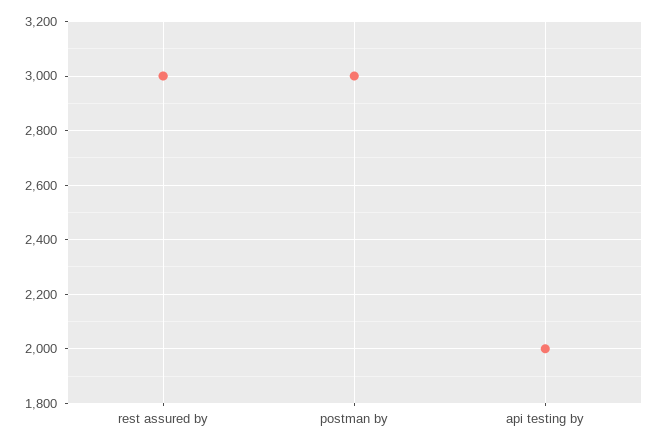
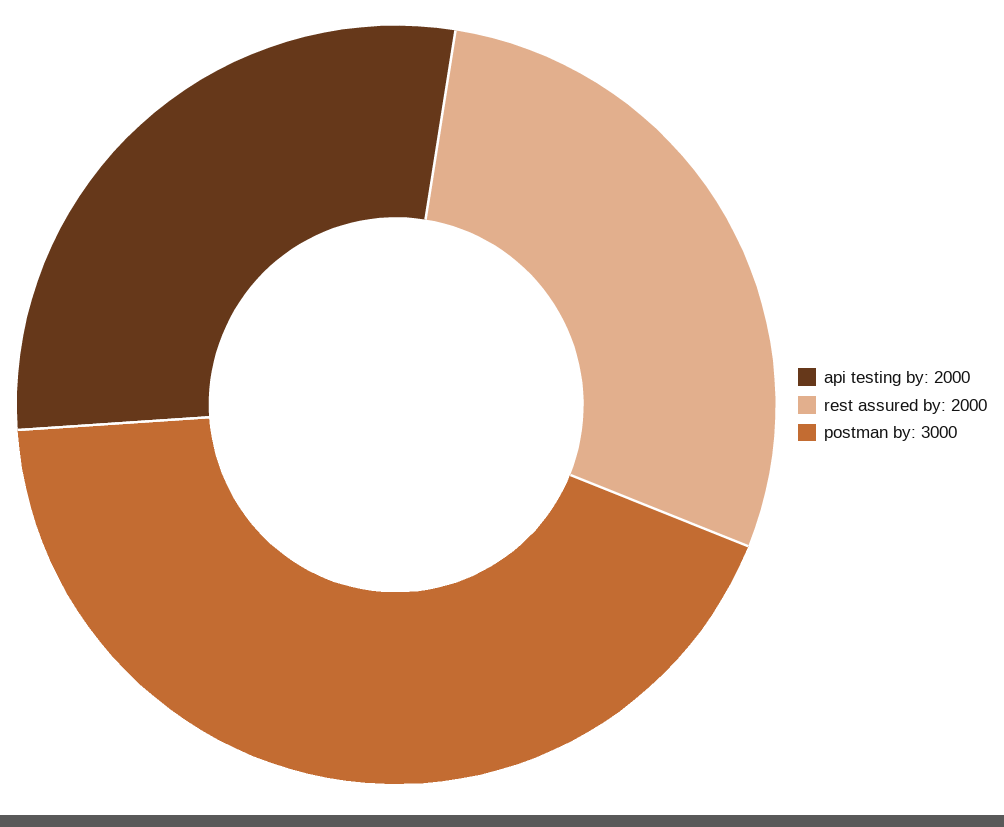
  {
-   "rest assured by": 3000,
+   "rest assured by": 2000,
    "postman by": 3000,
    "api testing by": 2000
  }

